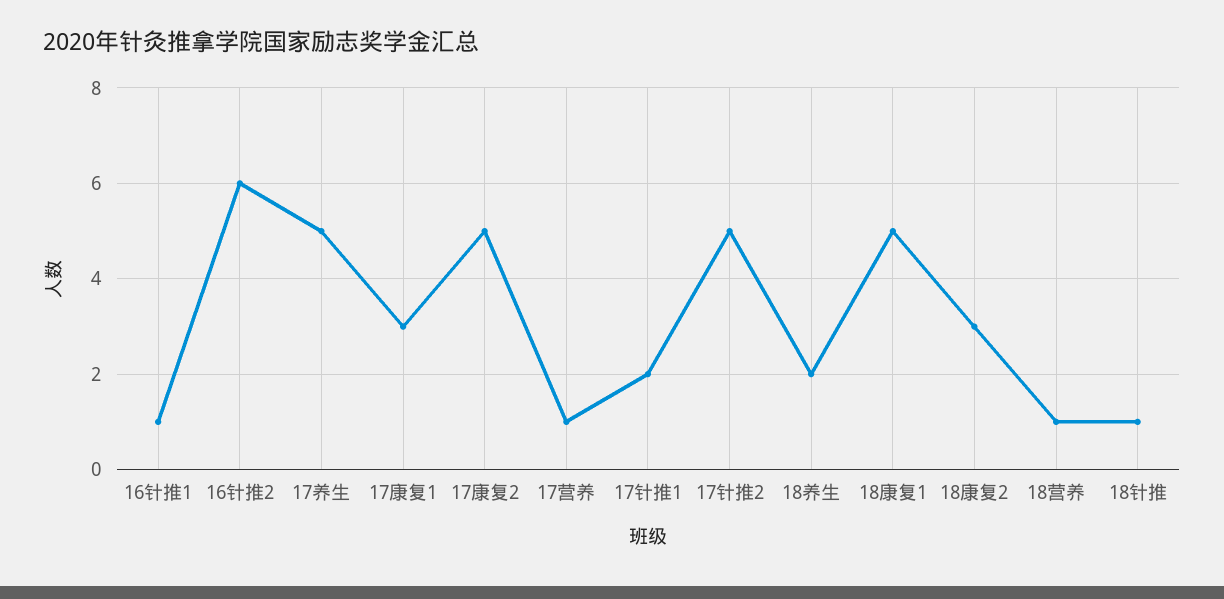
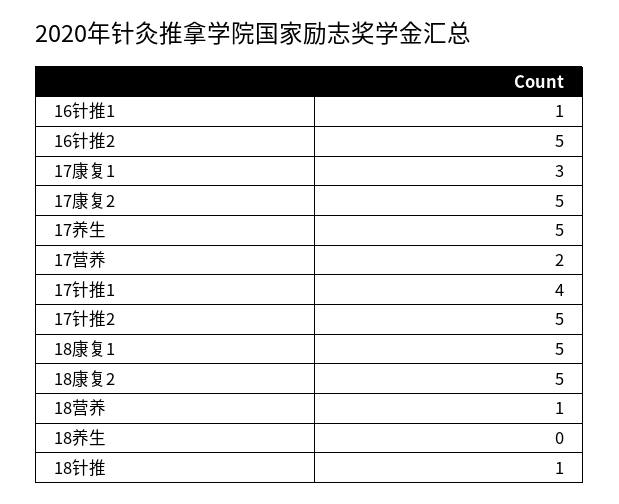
  {
    "16针推1": 1,
-   "16针推2": 6,
+   "16针推2": 5,
    "17养生": 5,
    "17康复1": 3,
    "17康复2": 5,
-   "17营养": 1,
+   "17营养": 2,
-   "17针推1": 2,
+   "17针推1": 4,
    "17针推2": 5,
-   "18养生": 2,
+   "18养生": 0,
    "18康复1": 5,
-   "18康复2": 3,
+   "18康复2": 5,
    "18营养": 1,
    "18针推": 1
  }

